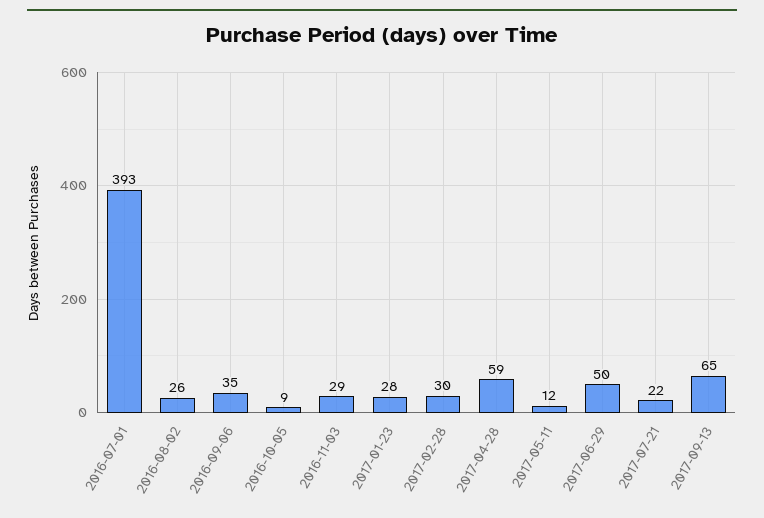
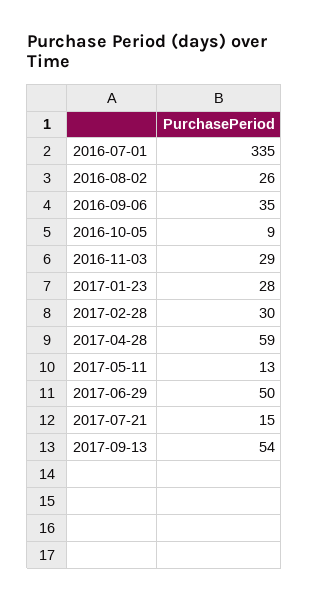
  {
-   "2016-07-01": 393,
+   "2016-07-01": 335,
    "2016-08-02": 26,
    "2016-09-06": 35,
    "2016-10-05": 9,
    "2016-11-03": 29,
    "2017-01-23": 28,
    "2017-02-28": 30,
    "2017-04-28": 59,
-   "2017-05-11": 12,
+   "2017-05-11": 13,
    "2017-06-29": 50,
-   "2017-07-21": 22,
+   "2017-07-21": 15,
-   "2017-09-13": 65
+   "2017-09-13": 54
  }

